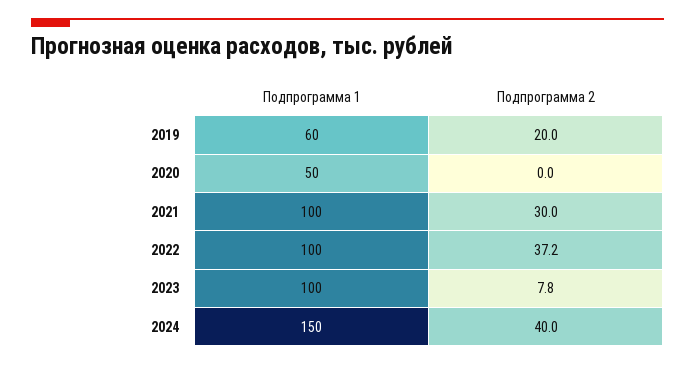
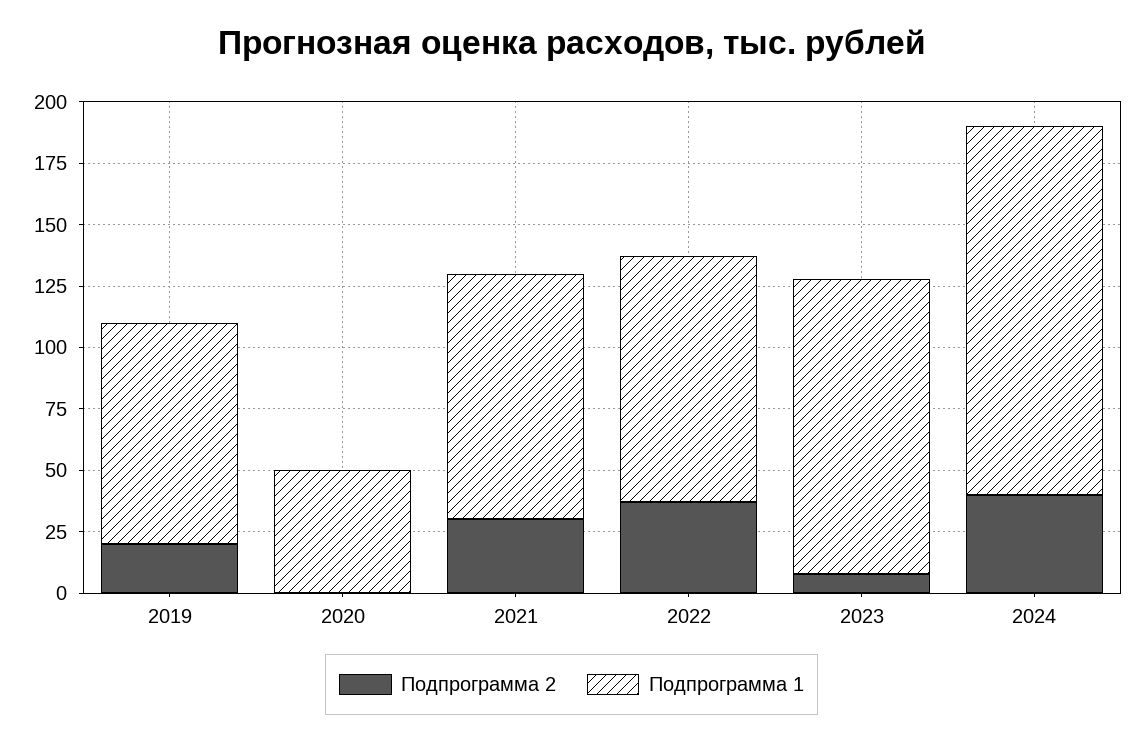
  {
    "Подпрограмма 1": {
-     "2019": 60,
+     "2019": 90,
      "2020": 50,
      "2021": 100,
      "2022": 100,
-     "2023": 100,
+     "2023": 120,
      "2024": 150
    },
    "Подпрограмма 2": {
      "2019": 20,
      "2020": 0,
      "2021": 30,
      "2022": 37.2,
      "2023": 7.8,
      "2024": 40
    }
  }

